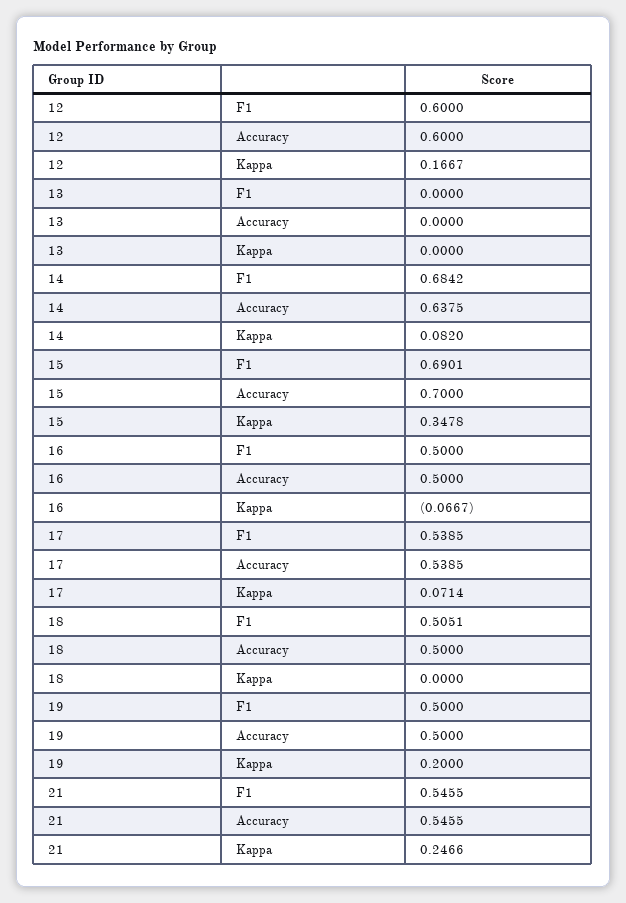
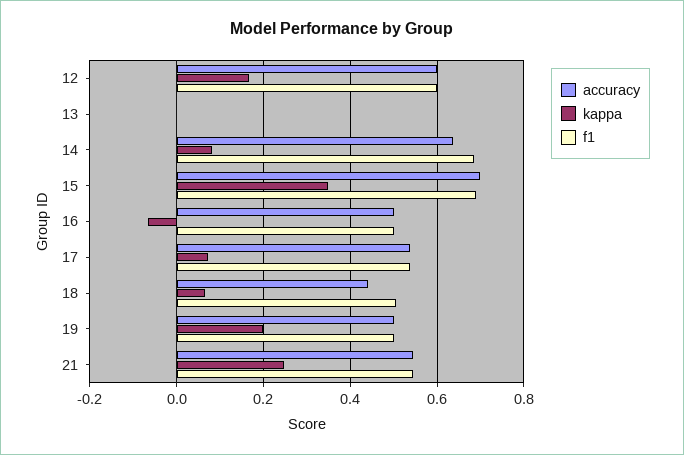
  {
    "F1": {
      "12": 0.6,
      "13": 0,
      "14": 0.6842,
      "15": 0.6901,
      "16": 0.5,
      "17": 0.5385,
      "18": 0.5051,
      "19": 0.5,
      "21": 0.5455
    },
    "Accuracy": {
      "12": 0.6,
      "13": 0,
      "14": 0.6375,
      "15": 0.7,
      "16": 0.5,
      "17": 0.5385,
-     "18": 0.5,
+     "18": 0.44,
      "19": 0.5,
      "21": 0.5455
    },
    "Kappa": {
      "12": 0.1667,
      "13": 0,
      "14": 0.082,
      "15": 0.3478,
      "16": -0.0667,
      "17": 0.0714,
-     "18": 0,
+     "18": 0.06,
      "19": 0.2,
      "21": 0.2466
    }
  }

